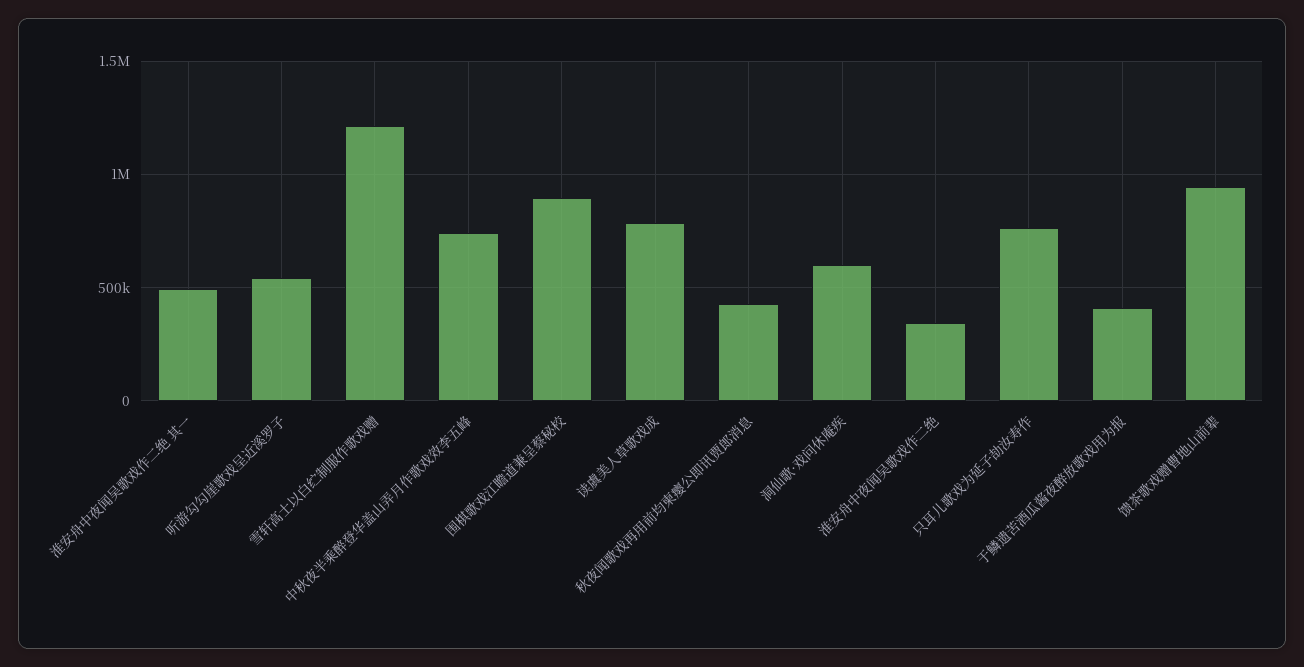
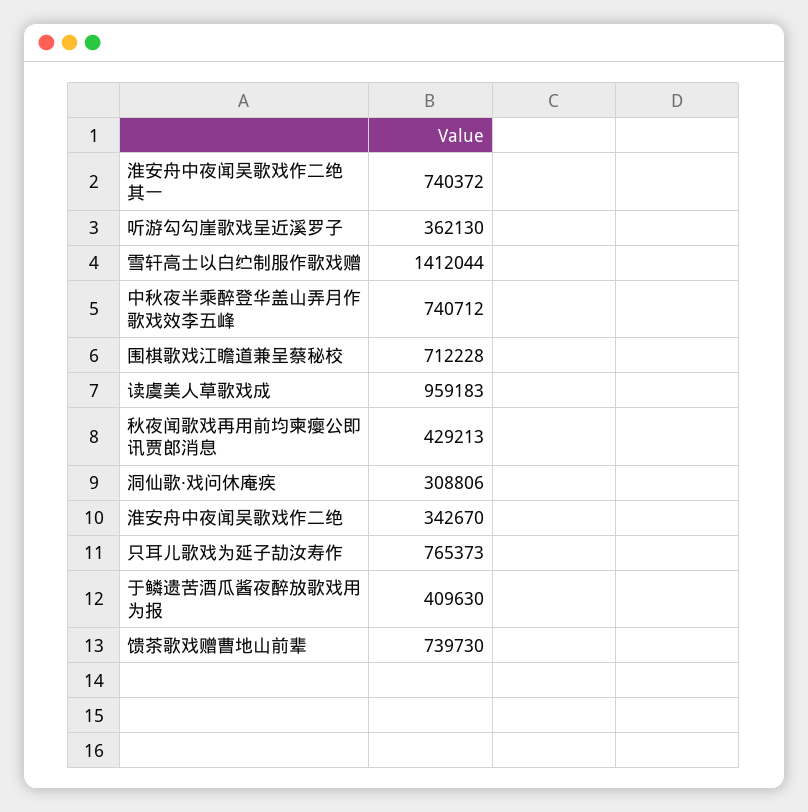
  {
-   "淮安舟中夜闻吴歌戏作二绝 其一": 500000,
+   "淮安舟中夜闻吴歌戏作二绝 其一": 740372,
-   "听游勾勾崖歌戏呈近溪罗子": 550000,
+   "听游勾勾崖歌戏呈近溪罗子": 362130,
-   "雪轩高士以白纻制服作歌戏赠": 1200000,
+   "雪轩高士以白纻制服作歌戏赠": 1412044,
    "中秋夜半乘醉登华盖山弄月作歌戏效李五峰": 740712,
-   "围棋歌戏江瞻道兼呈蔡秘校": 900000,
+   "围棋歌戏江瞻道兼呈蔡秘校": 712228,
-   "读虞美人草歌戏成": 800000,
+   "读虞美人草歌戏成": 959183,
    "秋夜闻歌戏再用前均柬瘿公即讯贾郎消息": 429213,
-   "洞仙歌·戏问休庵疾": 600000,
+   "洞仙歌·戏问休庵疾": 308806,
    "淮安舟中夜闻吴歌戏作二绝": 342670,
    "只耳儿歌戏为延子劼汝寿作": 765373,
    "于鳞遗苦酒瓜酱夜醉放歌戏用为报": 409630,
-   "馈茶歌戏赠曹地山前辈": 950000
+   "馈茶歌戏赠曹地山前辈": 739730
  }

